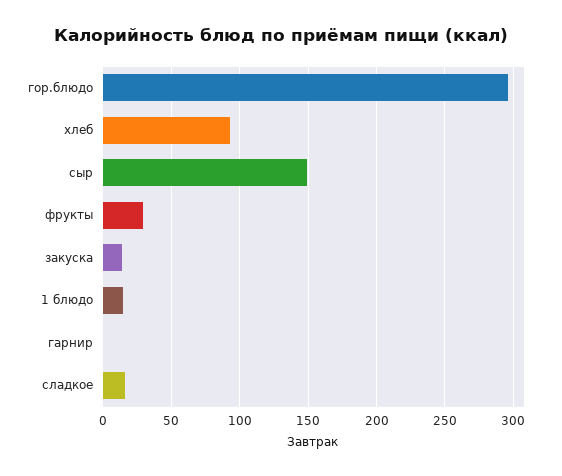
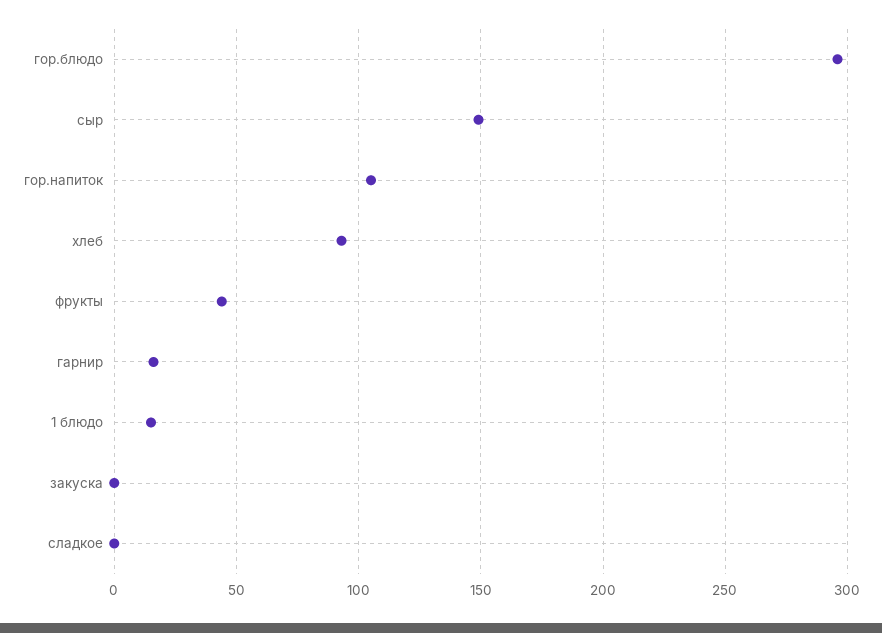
  {
    "гор.блюдо": 295,
    "хлеб": 95,
    "сыр": 150,
-   "фрукты": 30,
+   "фрукты": 45,
-   "закуска": 15,
+   "закуска": 0,
    "1 блюдо": 15,
-   "гарнир": 0,
+   "гарнир": 15,
-   "сладкое": 15
+   "сладкое": 0,
+   "гор.напиток": 105
  }

